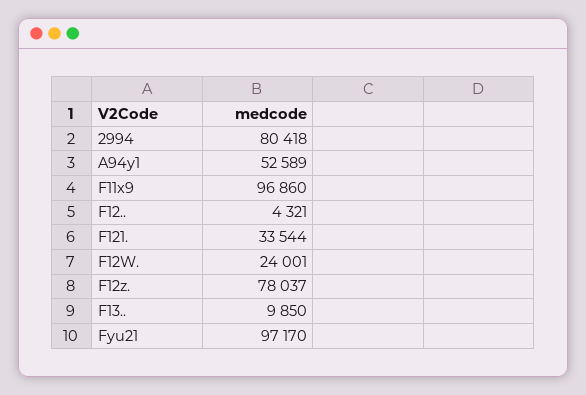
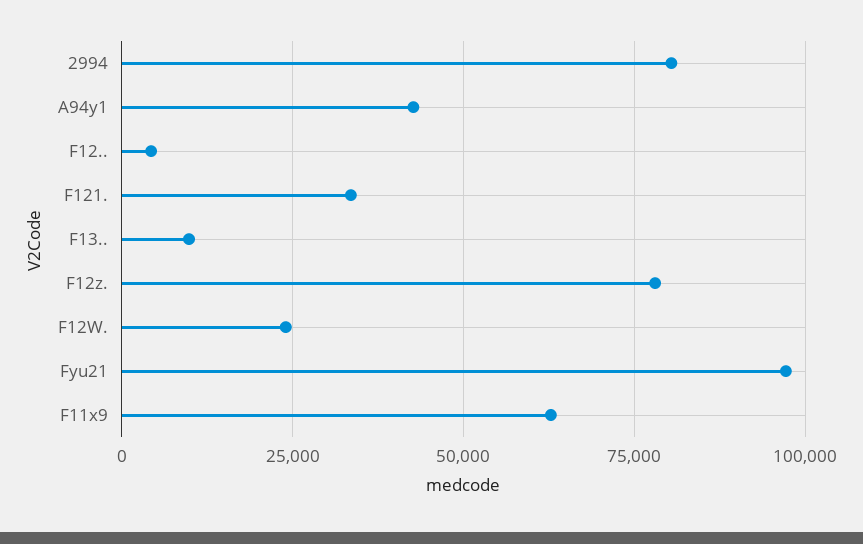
  {
    "2994": 80418,
-   "A94y1": 52589,
+   "A94y1": 42500,
-   "F11x9": 96860,
+   "F11x9": 62500,
    "F12..": 4321,
    "F121.": 33544,
    "F12W.": 24001,
    "F12z.": 78037,
    "F13..": 9850,
    "Fyu21": 97170
  }

